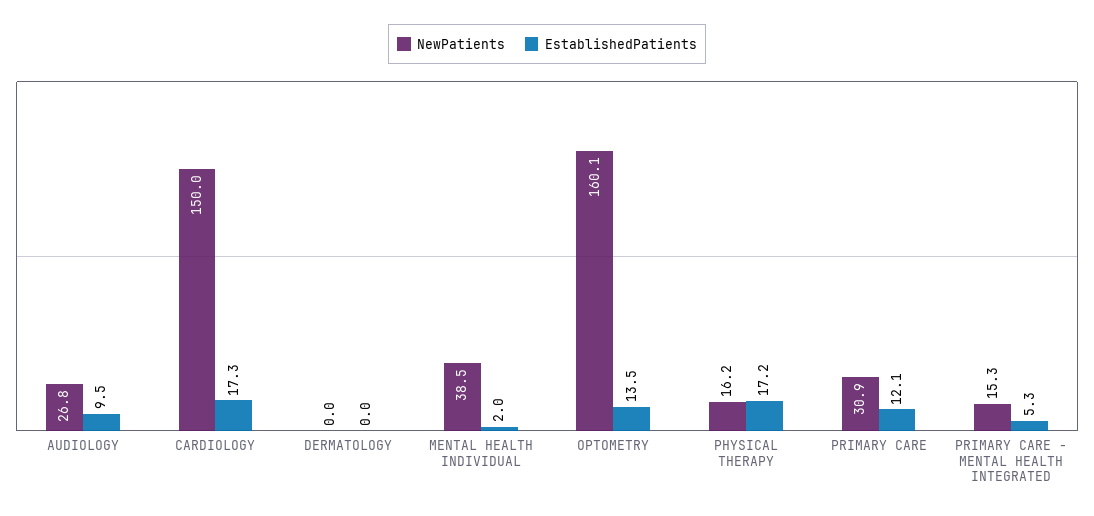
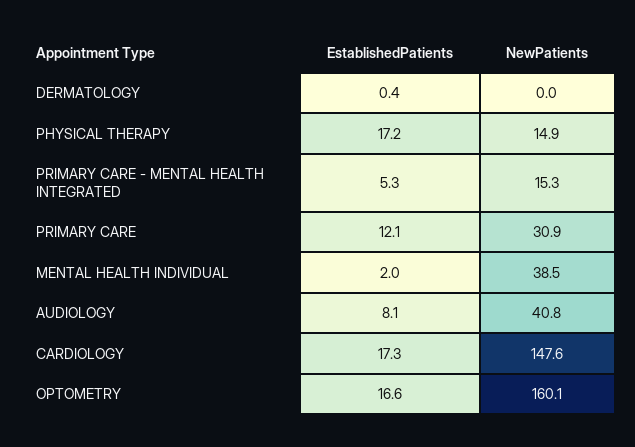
  {
    "NewPatients": {
-     "AUDIOLOGY": 26.8,
+     "AUDIOLOGY": 40.8,
-     "CARDIOLOGY": 150,
+     "CARDIOLOGY": 147.6,
      "DERMATOLOGY": 0,
      "MENTAL HEALTH INDIVIDUAL": 38.5,
      "OPTOMETRY": 160.1,
-     "PHYSICAL THERAPY": 16.2,
+     "PHYSICAL THERAPY": 14.9,
      "PRIMARY CARE": 30.9,
      "PRIMARY CARE - MENTAL HEALTH INTEGRATED": 15.3
    },
    "EstablishedPatients": {
-     "AUDIOLOGY": 9.5,
+     "AUDIOLOGY": 8.1,
      "CARDIOLOGY": 17.3,
-     "DERMATOLOGY": 0,
+     "DERMATOLOGY": 0.4,
      "MENTAL HEALTH INDIVIDUAL": 2,
-     "OPTOMETRY": 13.5,
+     "OPTOMETRY": 16.6,
      "PHYSICAL THERAPY": 17.2,
      "PRIMARY CARE": 12.1,
      "PRIMARY CARE - MENTAL HEALTH INTEGRATED": 5.3
    }
  }

